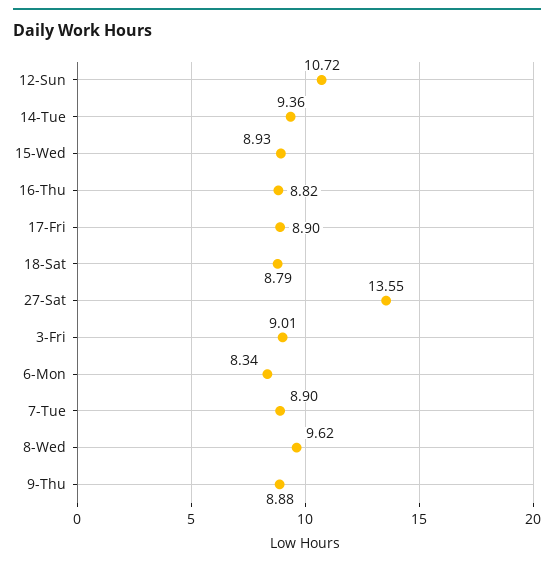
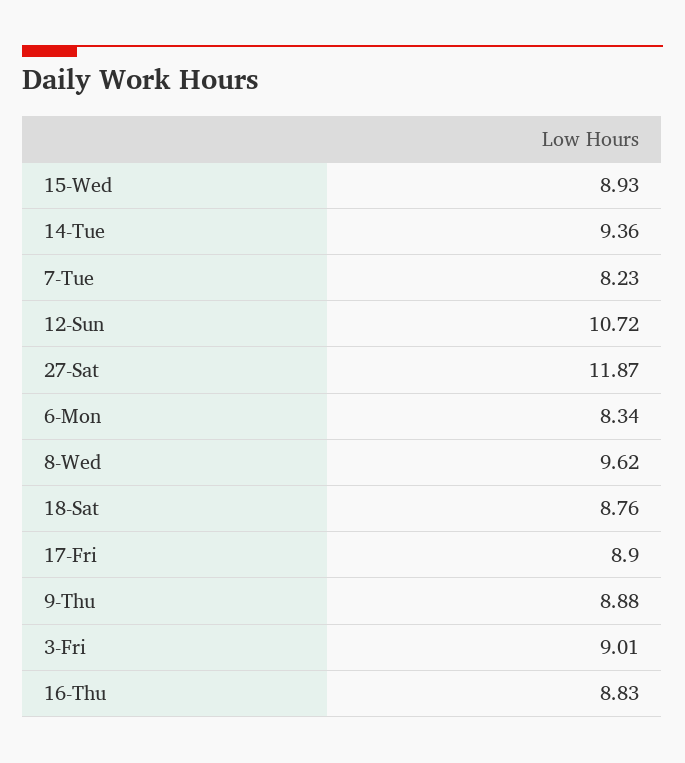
  {
    "12-Sun": 10.72,
    "14-Tue": 9.36,
    "15-Wed": 8.93,
-   "16-Thu": 8.82,
+   "16-Thu": 8.83,
    "17-Fri": 8.9,
-   "18-Sat": 8.79,
+   "18-Sat": 8.76,
-   "27-Sat": 13.55,
+   "27-Sat": 11.87,
    "3-Fri": 9.01,
    "6-Mon": 8.34,
-   "7-Tue": 8.9,
+   "7-Tue": 8.23,
    "8-Wed": 9.62,
    "9-Thu": 8.88
  }

